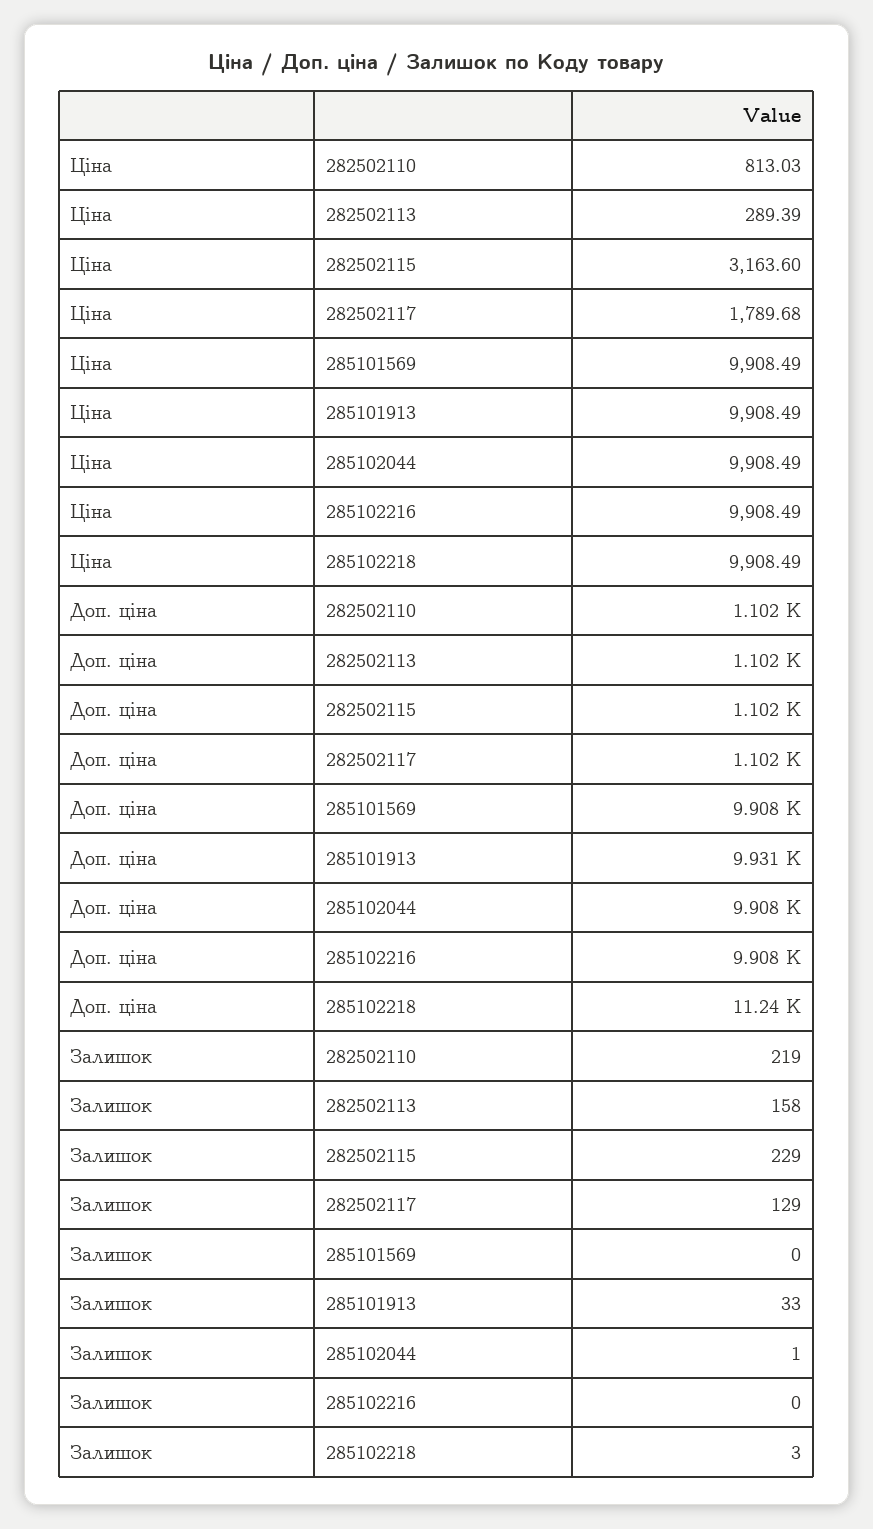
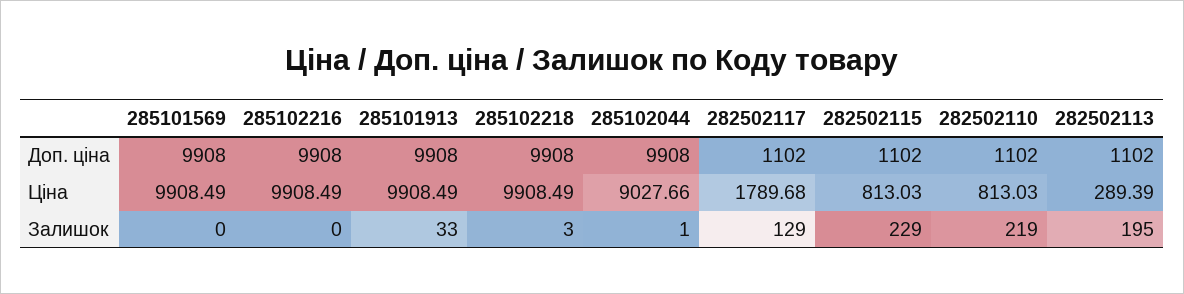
  {
    "Ціна": {
      "282502110": 813.03,
      "282502113": 289.39,
-     "282502115": 3163.6,
+     "282502115": 813.03,
      "282502117": 1789.68,
      "285101569": 9908.49,
      "285101913": 9908.49,
-     "285102044": 9908.49,
+     "285102044": 9027.66,
      "285102216": 9908.49,
      "285102218": 9908.49
    },
    "Доп. ціна": {
      "282502110": 1102,
      "282502113": 1102,
      "282502115": 1102,
      "282502117": 1102,
      "285101569": 9908,
-     "285101913": 9931,
+     "285101913": 9908,
      "285102044": 9908,
      "285102216": 9908,
-     "285102218": 11240
+     "285102218": 9908
    },
    "Залишок": {
      "282502110": 219,
-     "282502113": 158,
+     "282502113": 195,
      "282502115": 229,
      "282502117": 129,
      "285101569": 0,
      "285101913": 33,
      "285102044": 1,
      "285102216": 0,
      "285102218": 3
    }
  }

